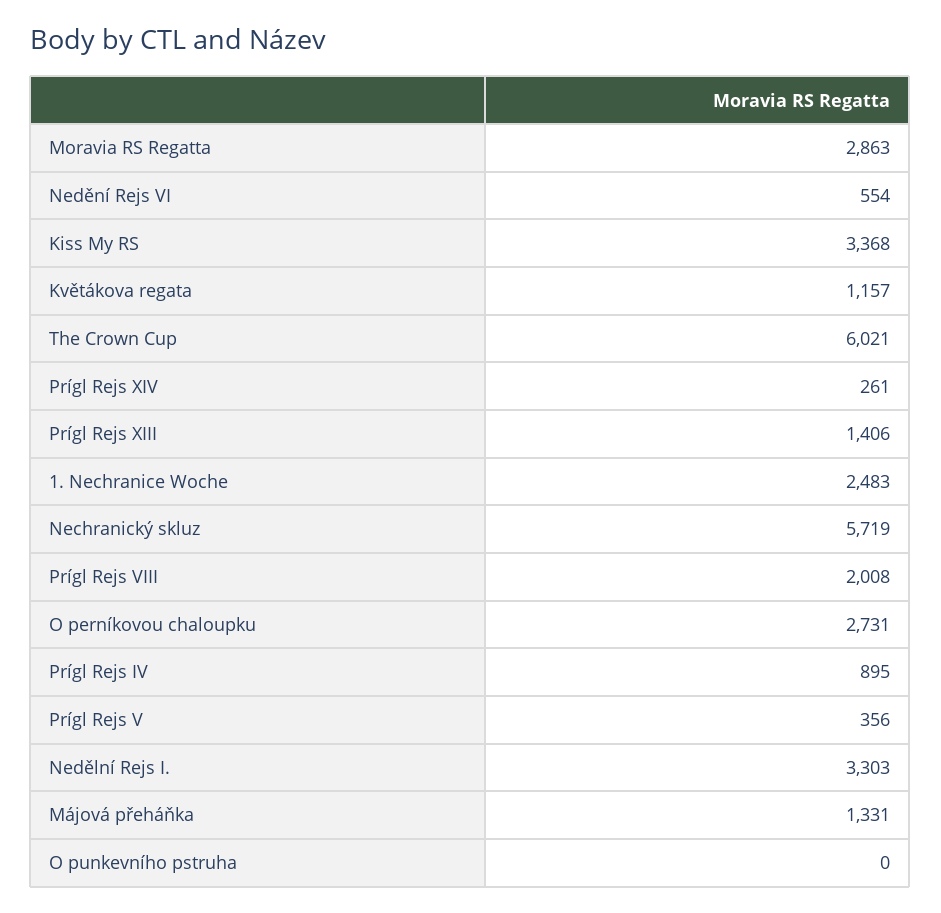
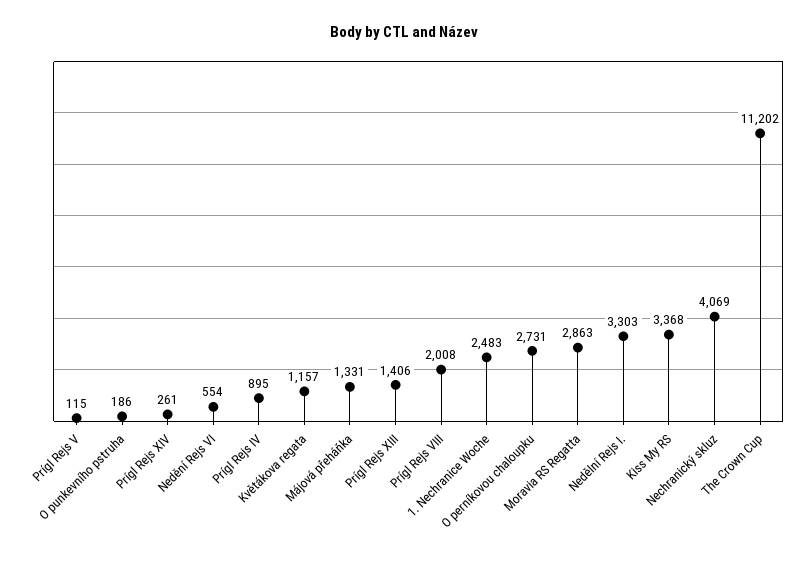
  {
    "Moravia RS Regatta": 2863,
    "Nedění Rejs VI": 554,
    "Kiss My RS": 3368,
    "Květákova regata": 1157,
-   "The Crown Cup": 6021,
+   "The Crown Cup": 11202,
    "Prígl Rejs XIV": 261,
    "Prígl Rejs XIII": 1406,
    "1. Nechranice Woche": 2483,
-   "Nechranický skluz": 5719,
+   "Nechranický skluz": 4069,
    "Prígl Rejs VIII": 2008,
    "O perníkovou chaloupku": 2731,
    "Prígl Rejs IV": 895,
-   "Prígl Rejs V": 356,
+   "Prígl Rejs V": 115,
    "Nedělní Rejs I.": 3303,
    "Májová přeháňka": 1331,
-   "O punkevního pstruha": 0
+   "O punkevního pstruha": 186
  }

